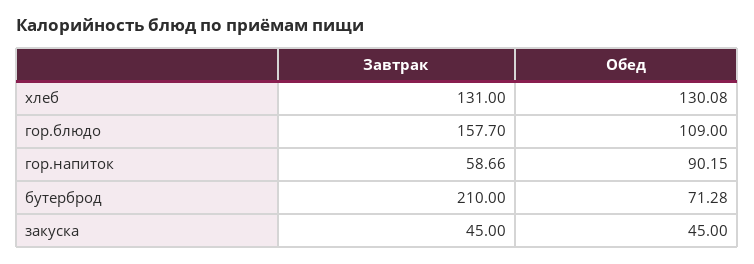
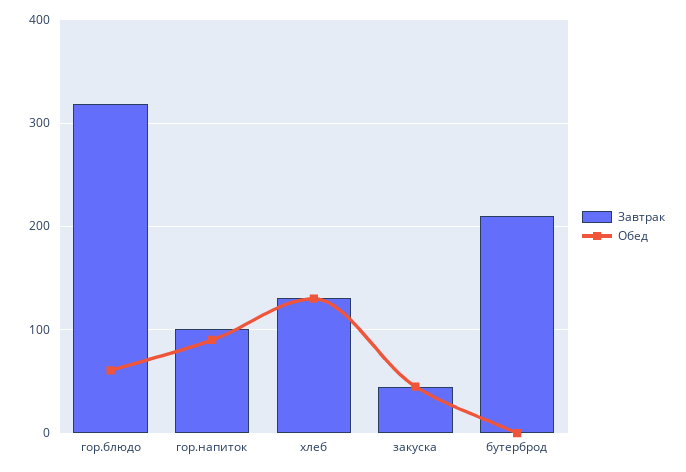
  {
    "Завтрак": {
      "хлеб": 131,
-     "гор.блюдо": 157.7,
+     "гор.блюдо": 320,
-     "гор.напиток": 58.66,
+     "гор.напиток": 100,
      "бутерброд": 210,
      "закуска": 45
    },
    "Обед": {
      "хлеб": 130.08,
-     "гор.блюдо": 109,
+     "гор.блюдо": 60,
      "гор.напиток": 90.15,
-     "бутерброд": 71.28,
+     "бутерброд": 0,
      "закуска": 45
    }
  }

